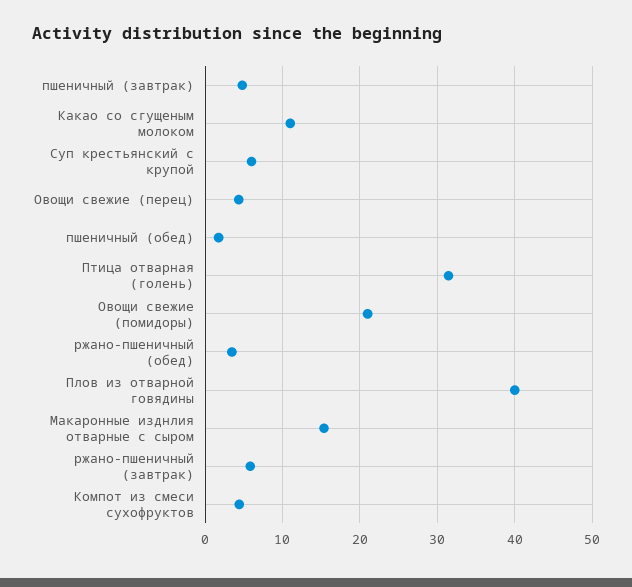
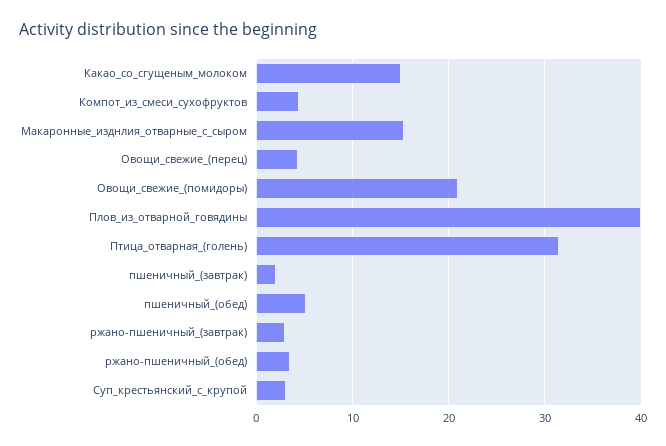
  {
-   "пшеничный (завтрак)": 5,
+   "пшеничный (завтрак)": 2,
-   "Какао со сгущеным молоком": 11,
+   "Какао со сгущеным молоком": 15,
-   "Суп крестьянский с крупой": 6,
+   "Суп крестьянский с крупой": 3,
    "Овощи свежие (перец)": 4,
-   "пшеничный (обед)": 2,
+   "пшеничный (обед)": 5,
    "Птица отварная (голень)": 31,
    "Овощи свежие (помидоры)": 21,
    "ржано-пшеничный (обед)": 3,
    "Плов из отварной говядины": 40,
    "Макаронные изднлия отварные с сыром": 15,
-   "ржано-пшеничный (завтрак)": 6,
+   "ржано-пшеничный (завтрак)": 3,
    "Компот из смеси сухофруктов": 4
  }

